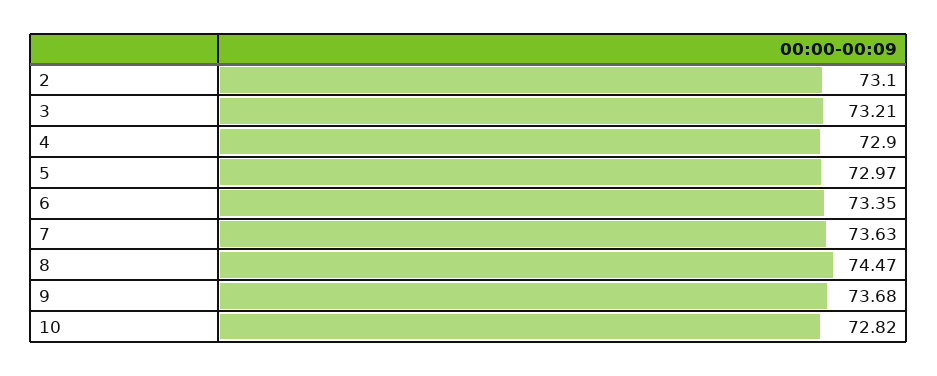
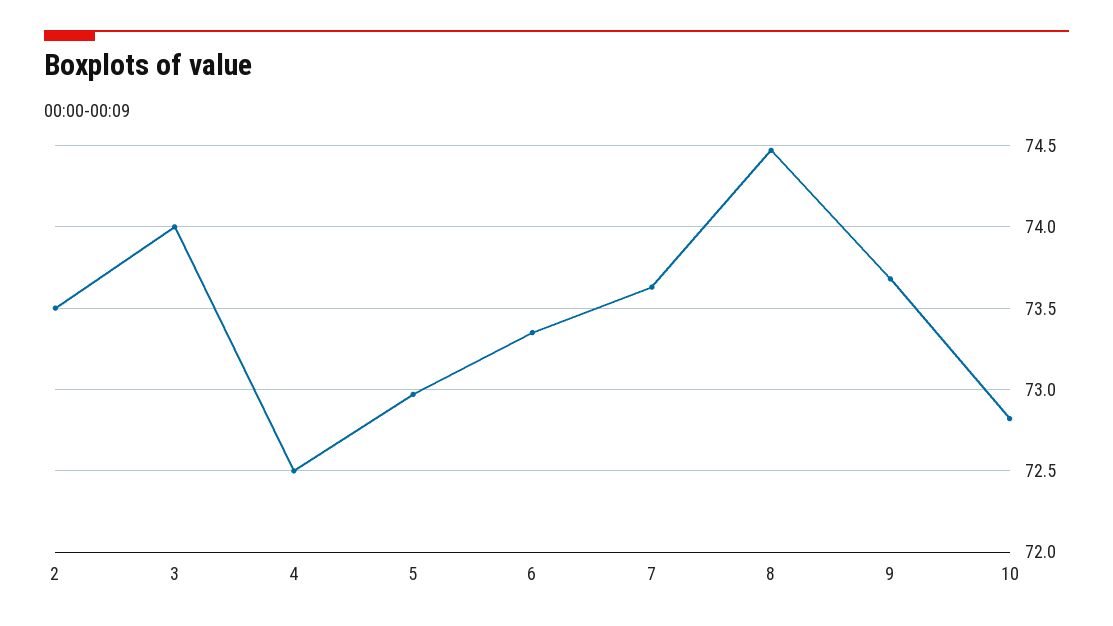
  {
-   "2": 73.1,
+   "2": 73.5,
-   "3": 73.21,
+   "3": 74,
-   "4": 72.9,
+   "4": 72.5,
    "5": 72.97,
    "6": 73.35,
    "7": 73.63,
    "8": 74.47,
    "9": 73.68,
    "10": 72.82
  }

